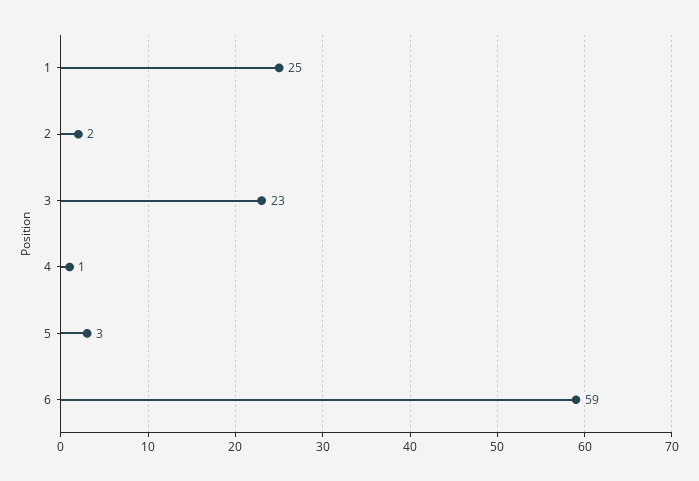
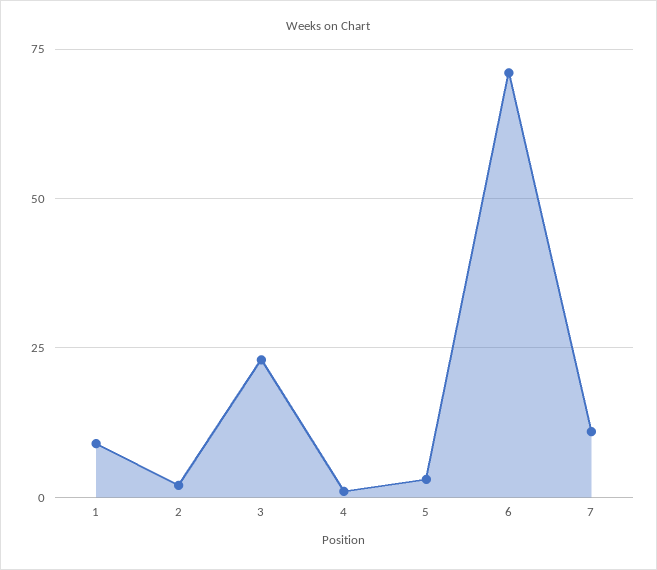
  {
-   "1": 25,
+   "1": 10,
    "2": 2,
    "3": 23,
    "4": 1,
    "5": 3,
-   "6": 59
+   "6": 70,
+   "7": 10
  }

